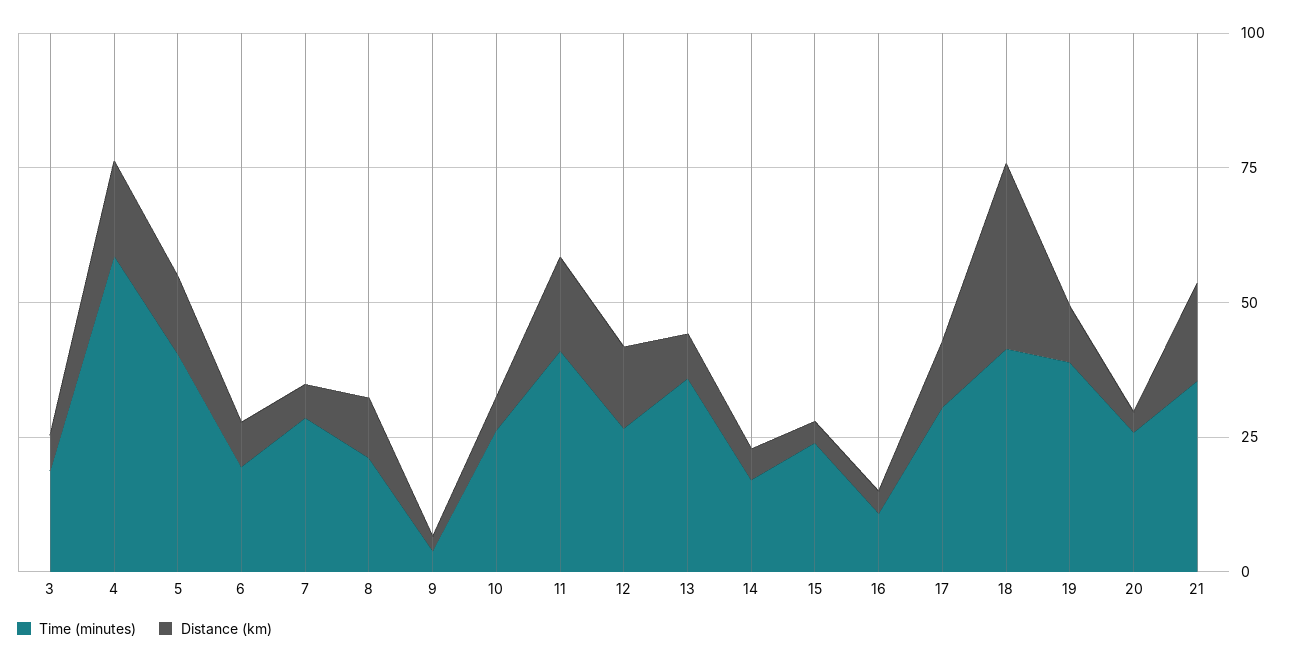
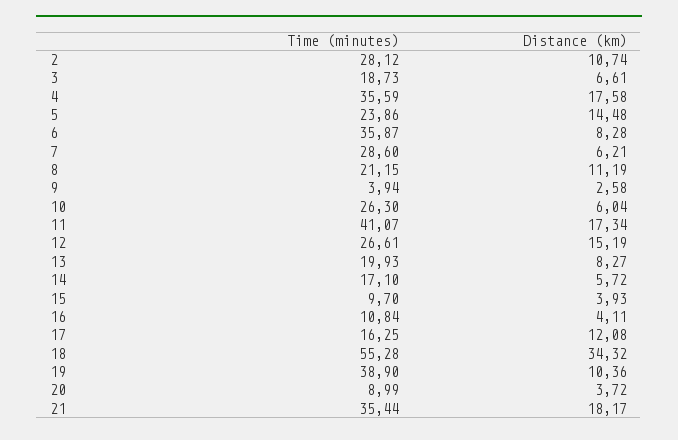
  {
    "Time (minutes)": {
      "3": 18.73,
-     "4": 60,
+     "4": 35.59,
-     "5": 40,
+     "5": 23.86,
-     "6": 20,
+     "6": 35.87,
      "7": 28.6,
      "8": 21.15,
      "9": 3.94,
      "10": 26.3,
      "11": 41.07,
      "12": 26.61,
-     "13": 35,
+     "13": 19.93,
      "14": 17.1,
-     "15": 25,
+     "15": 9.7,
      "16": 10.84,
-     "17": 30,
+     "17": 16.25,
-     "18": 40,
+     "18": 55.28,
      "19": 38.9,
-     "20": 25,
+     "20": 8.99,
-     "21": 35.44
+     "21": 35.44,
+     "2": 28.12
    },
    "Distance (km)": {
      "3": 6.61,
      "4": 17.58,
      "5": 14.48,
      "6": 8.28,
      "7": 6.21,
      "8": 11.19,
      "9": 2.58,
      "10": 6.04,
      "11": 17.34,
      "12": 15.19,
      "13": 8.27,
      "14": 5.72,
      "15": 3.93,
      "16": 4.11,
      "17": 12.08,
      "18": 34.32,
      "19": 10.36,
      "20": 3.72,
-     "21": 18.17
+     "21": 18.17,
+     "2": 10.74
    }
  }

